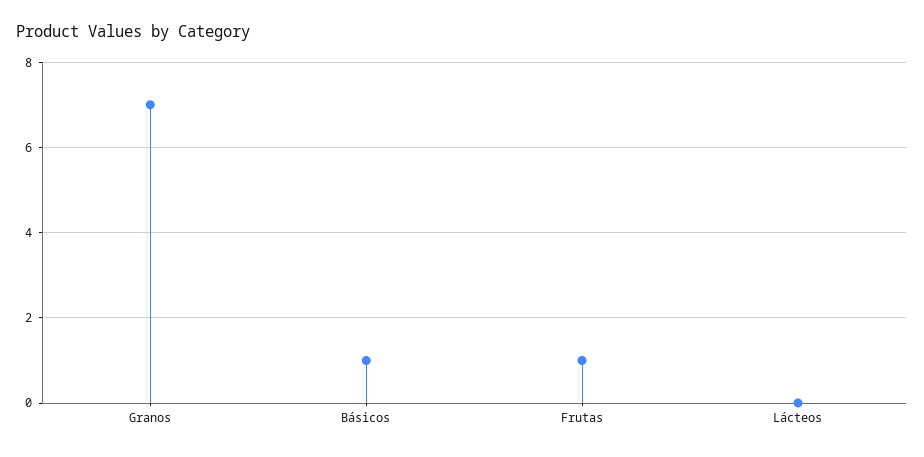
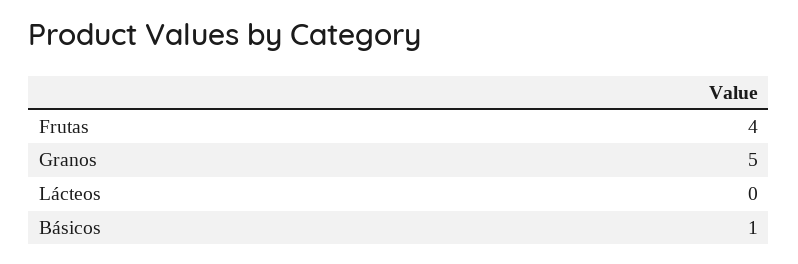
  {
-   "Granos": 7,
+   "Granos": 5,
    "Básicos": 1,
-   "Frutas": 1,
+   "Frutas": 4,
    "Lácteos": 0
  }

